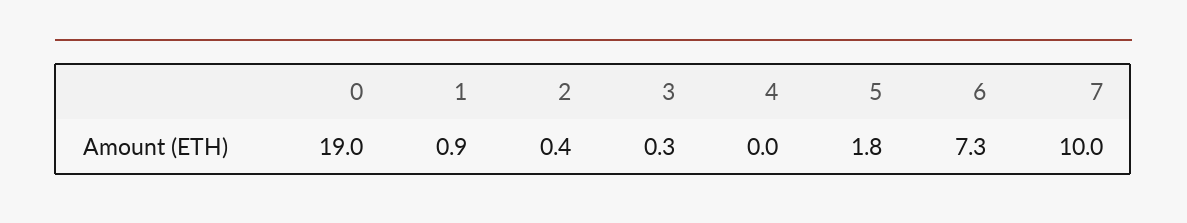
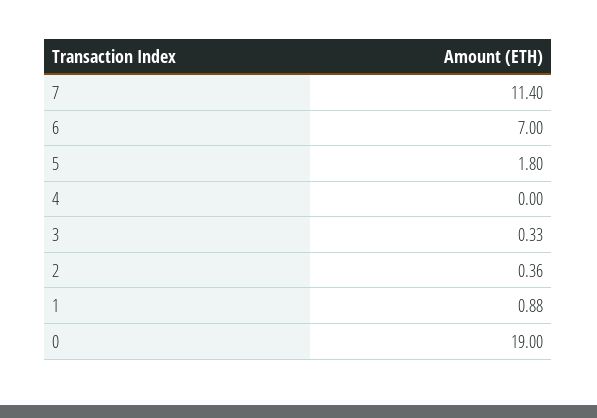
  {
    "0": 19,
    "1": 0.88,
    "2": 0.36,
    "3": 0.33,
    "4": 0,
    "5": 1.8,
-   "6": 7.3,
+   "6": 7,
-   "7": 10
+   "7": 11.4
  }

